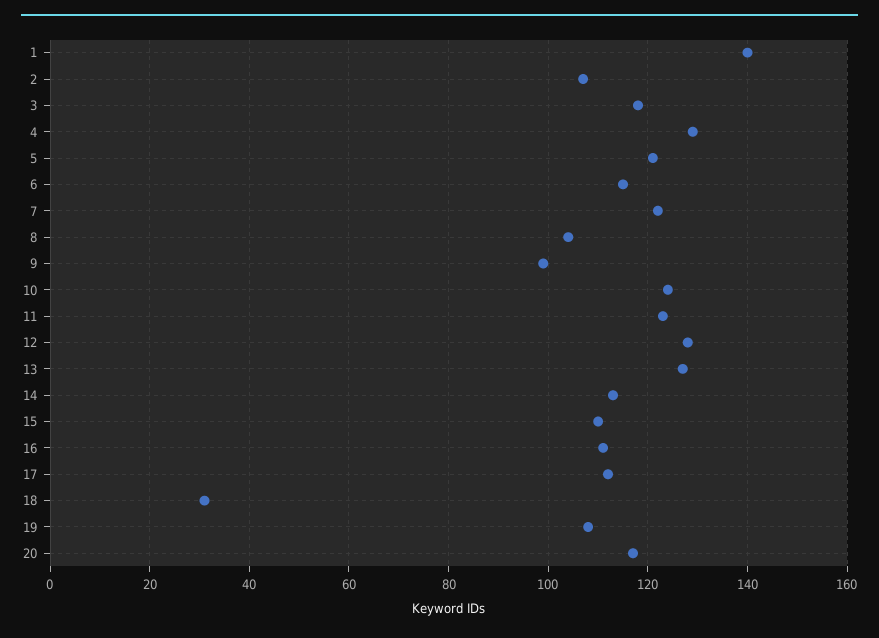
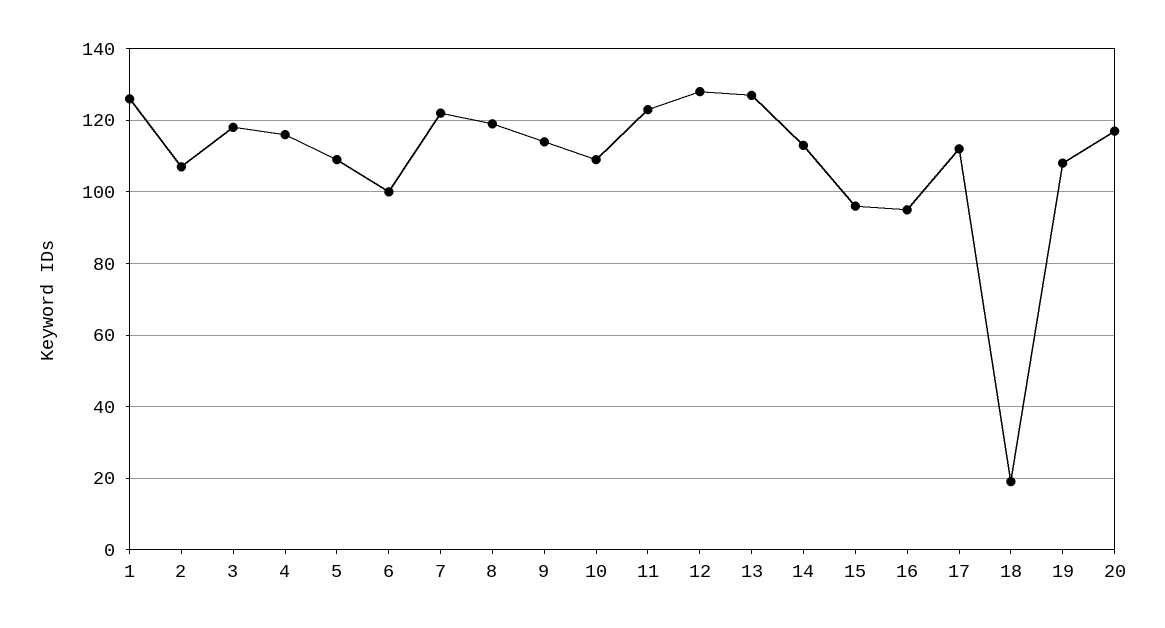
  {
-   "1": 140,
+   "1": 125,
    "2": 105,
    "3": 120,
-   "4": 130,
+   "4": 115,
-   "5": 120,
+   "5": 110,
-   "6": 115,
+   "6": 100,
    "7": 120,
-   "8": 105,
+   "8": 120,
-   "9": 100,
+   "9": 115,
-   "10": 125,
+   "10": 110,
    "11": 125,
    "12": 130,
    "13": 125,
    "14": 115,
-   "15": 110,
+   "15": 95,
-   "16": 110,
+   "16": 95,
    "17": 110,
-   "18": 30,
+   "18": 20,
    "19": 110,
    "20": 115
  }

